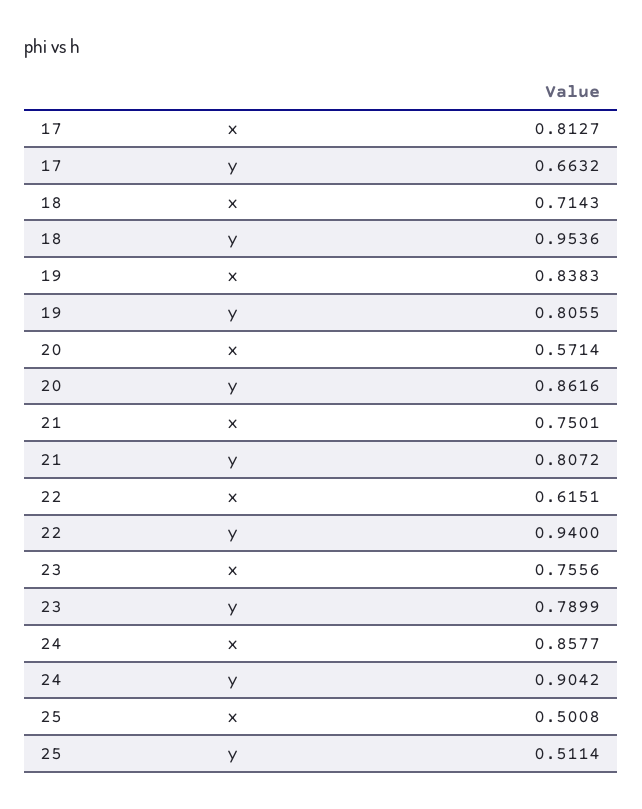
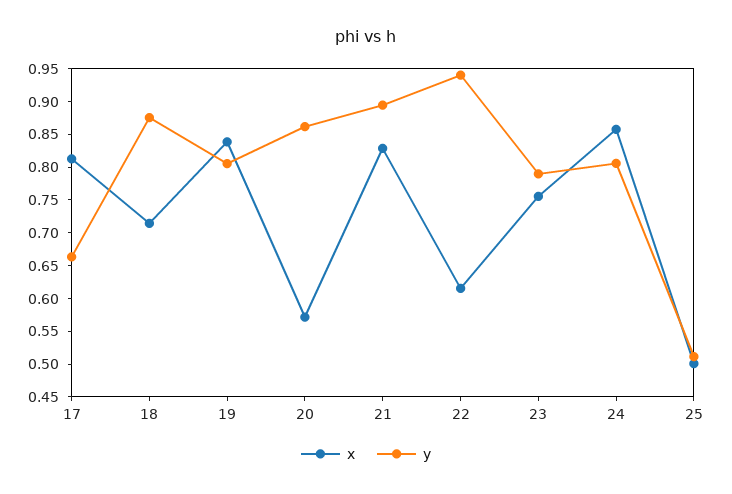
  {
    "x": {
      "17": 0.8127,
      "18": 0.7143,
      "19": 0.8383,
      "20": 0.5714,
-     "21": 0.7501,
+     "21": 0.825,
      "22": 0.6151,
      "23": 0.7556,
      "24": 0.8577,
      "25": 0.5008
    },
    "y": {
      "17": 0.6632,
-     "18": 0.9536,
+     "18": 0.875,
      "19": 0.8055,
      "20": 0.8616,
-     "21": 0.8072,
+     "21": 0.9,
      "22": 0.94,
      "23": 0.7899,
-     "24": 0.9042,
+     "24": 0.8,
      "25": 0.5114
    }
  }

